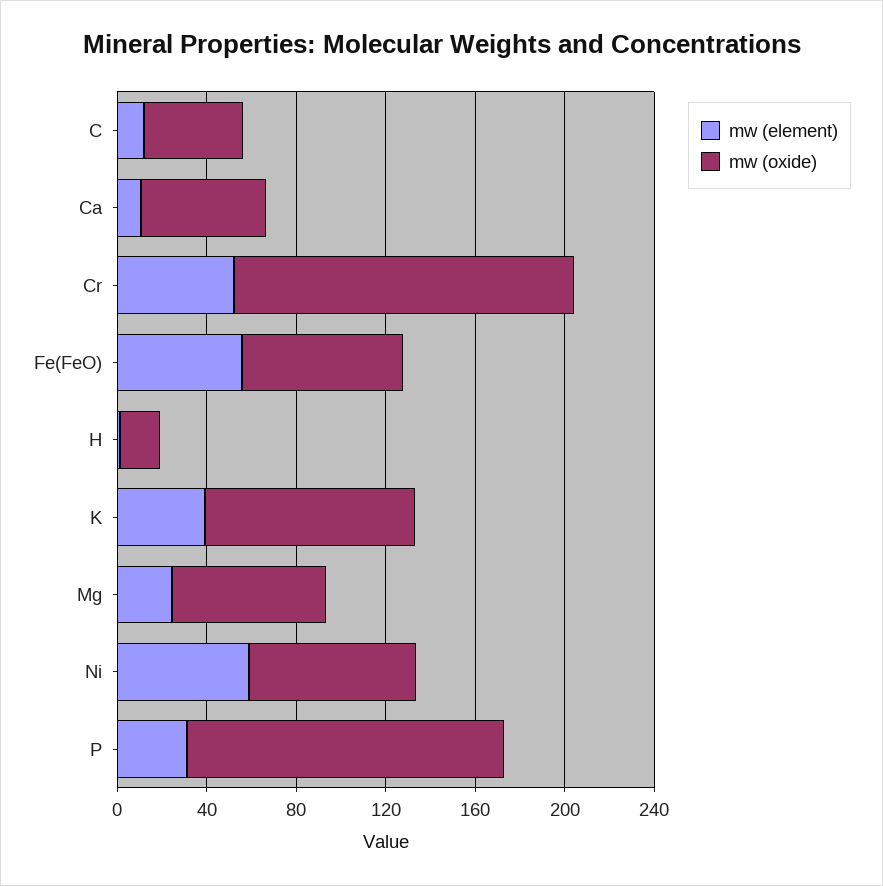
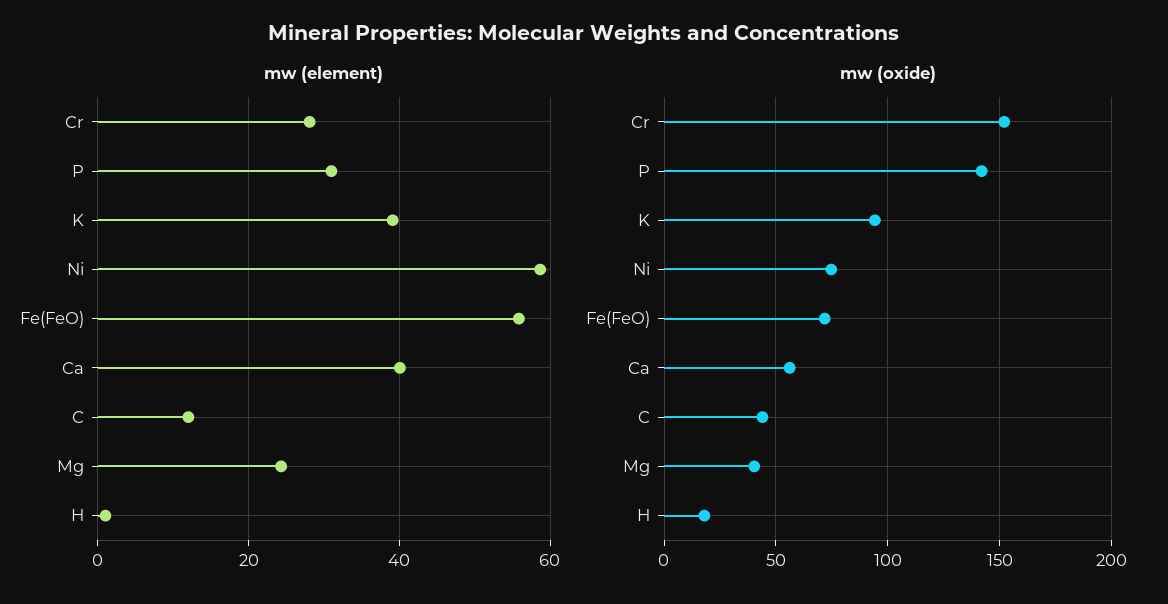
  {
    "mw (element)": {
      "C": 12,
-     "Ca": 10,
+     "Ca": 40,
-     "Cr": 50,
+     "Cr": 28,
      "Fe(FeO)": 56,
      "H": 2,
      "K": 40,
      "Mg": 24,
      "Ni": 58,
      "P": 30
    },
    "mw (oxide)": {
      "C": 45,
      "Ca": 55,
      "Cr": 150,
      "Fe(FeO)": 70,
      "H": 20,
      "K": 95,
-     "Mg": 70,
+     "Mg": 40,
      "Ni": 75,
      "P": 140
    }
  }

